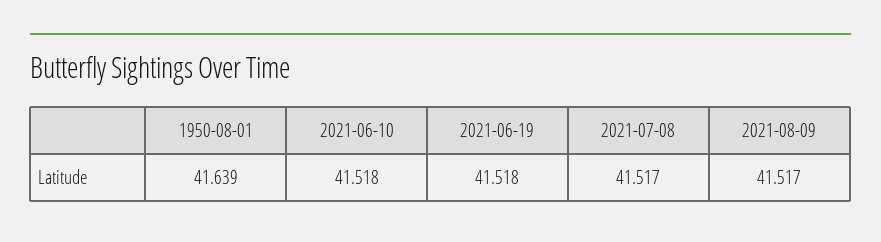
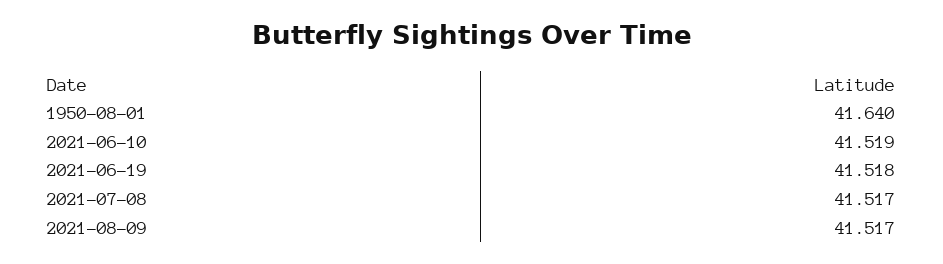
  {
-   "1950-08-01": 41.639,
+   "1950-08-01": 41.64,
-   "2021-06-10": 41.518,
+   "2021-06-10": 41.519,
    "2021-06-19": 41.518,
    "2021-07-08": 41.517,
    "2021-08-09": 41.517
  }

